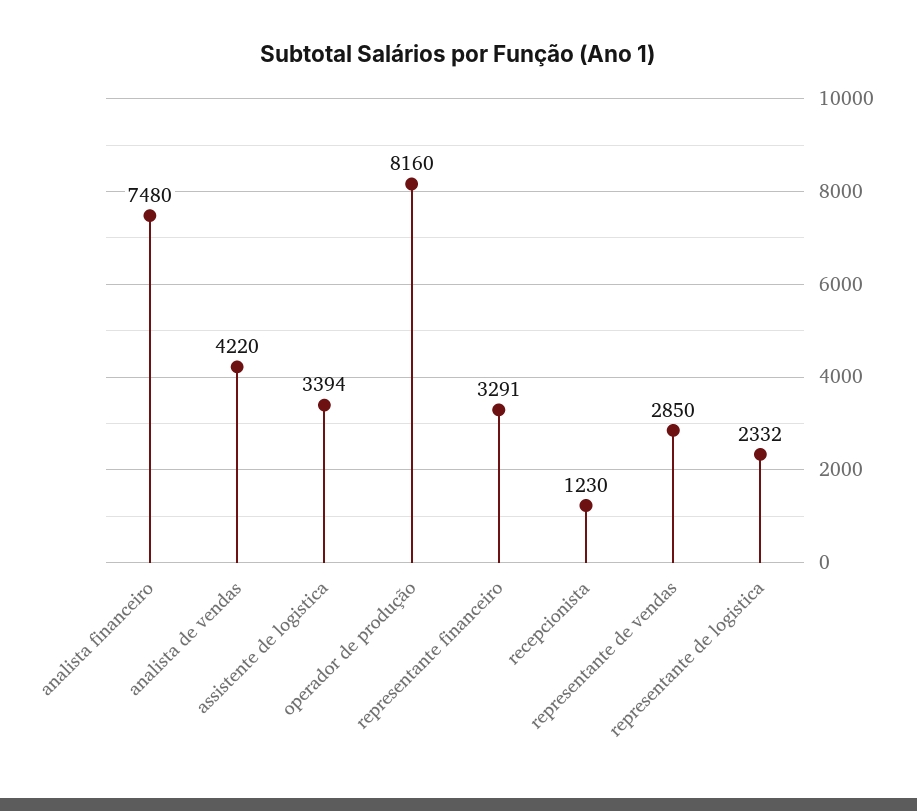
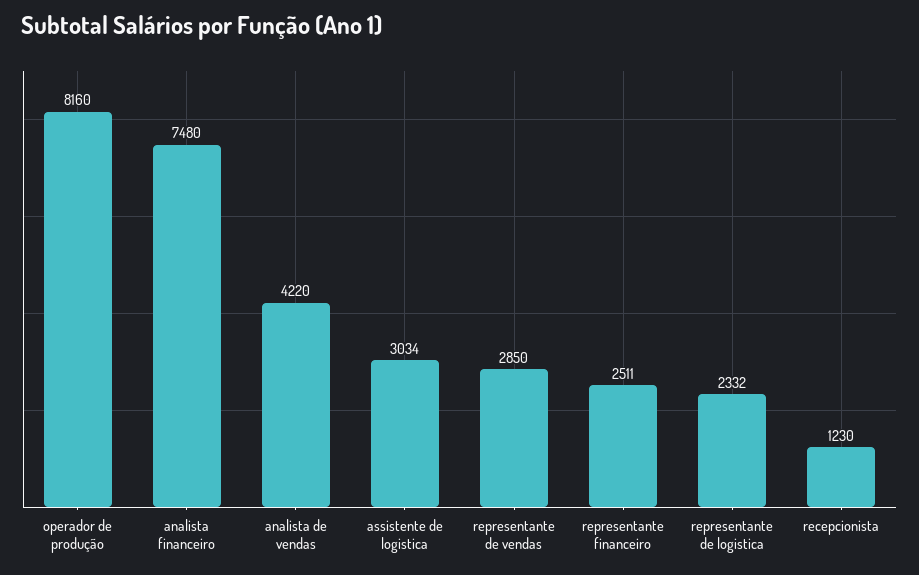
  {
    "analista financeiro": 7480,
    "analista de vendas": 4220,
-   "assistente de logistica": 3394,
+   "assistente de logistica": 3034,
    "operador de produção": 8160,
-   "representante financeiro": 3291,
+   "representante financeiro": 2511,
    "recepcionista": 1230,
    "representante de vendas": 2850,
    "representante de logistica": 2332
  }

